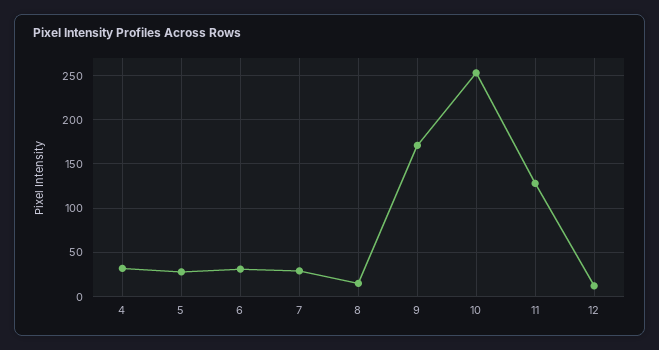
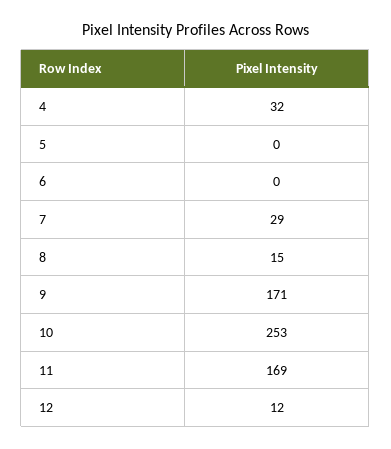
  {
    "4": 32,
-   "5": 30,
+   "5": 0,
-   "6": 30,
+   "6": 0,
    "7": 29,
    "8": 15,
    "9": 171,
    "10": 253,
-   "11": 130,
+   "11": 169,
    "12": 12
  }

